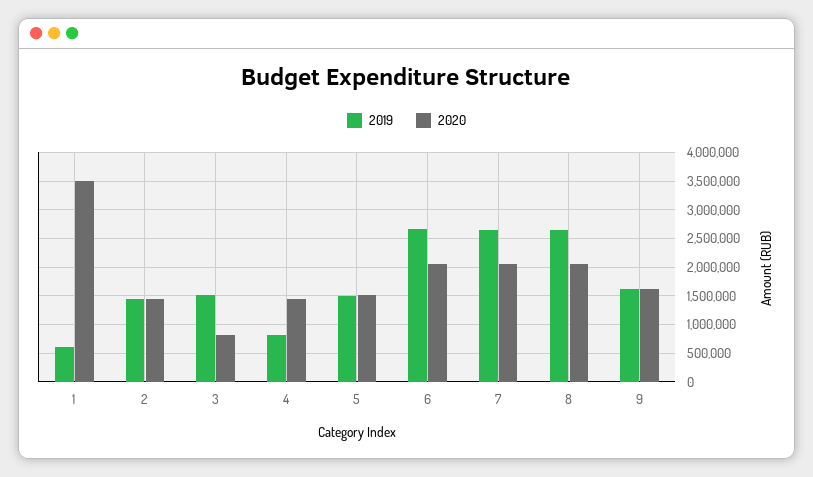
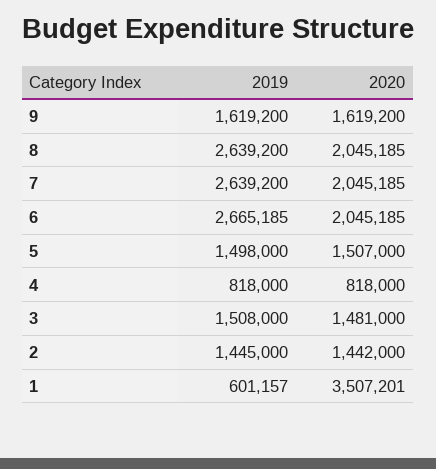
  {
    "2019": {
      "1": 601157,
      "2": 1445000,
      "3": 1508000,
      "4": 818000,
      "5": 1498000,
      "6": 2665185,
      "7": 2639200,
      "8": 2639200,
      "9": 1619200
    },
    "2020": {
      "1": 3507201,
      "2": 1442000,
-     "3": 750000,
+     "3": 1481000,
-     "4": 1500000,
+     "4": 818000,
      "5": 1507000,
      "6": 2045185,
      "7": 2045185,
      "8": 2045185,
      "9": 1619200
    }
  }

